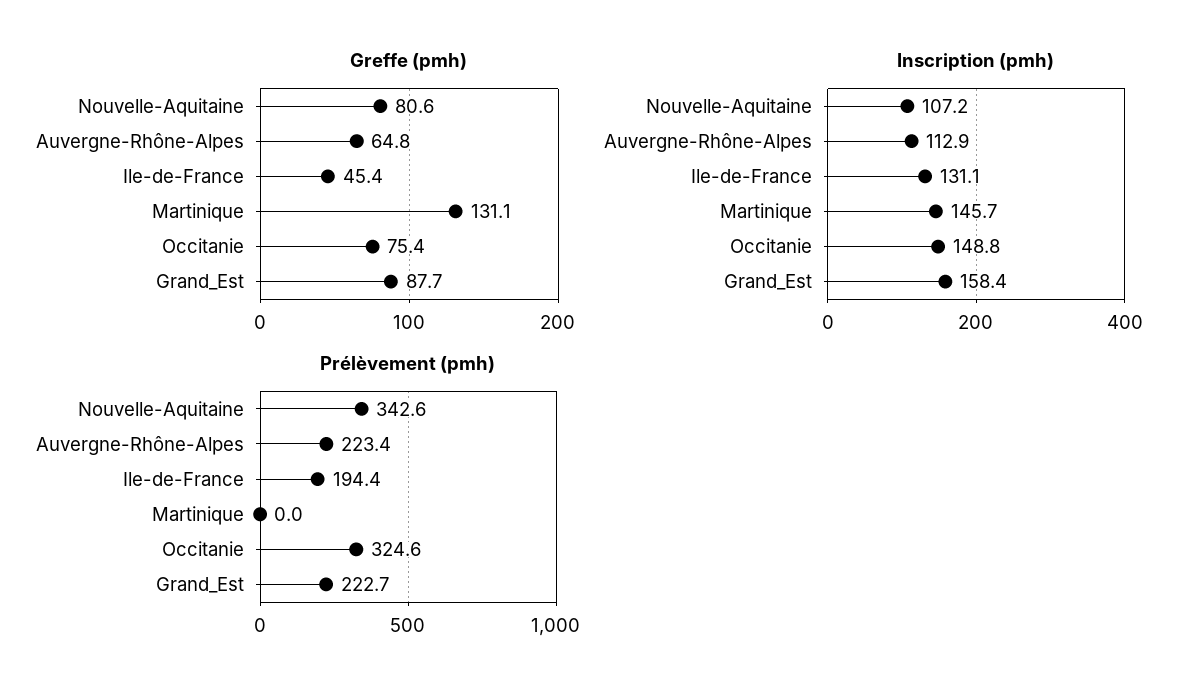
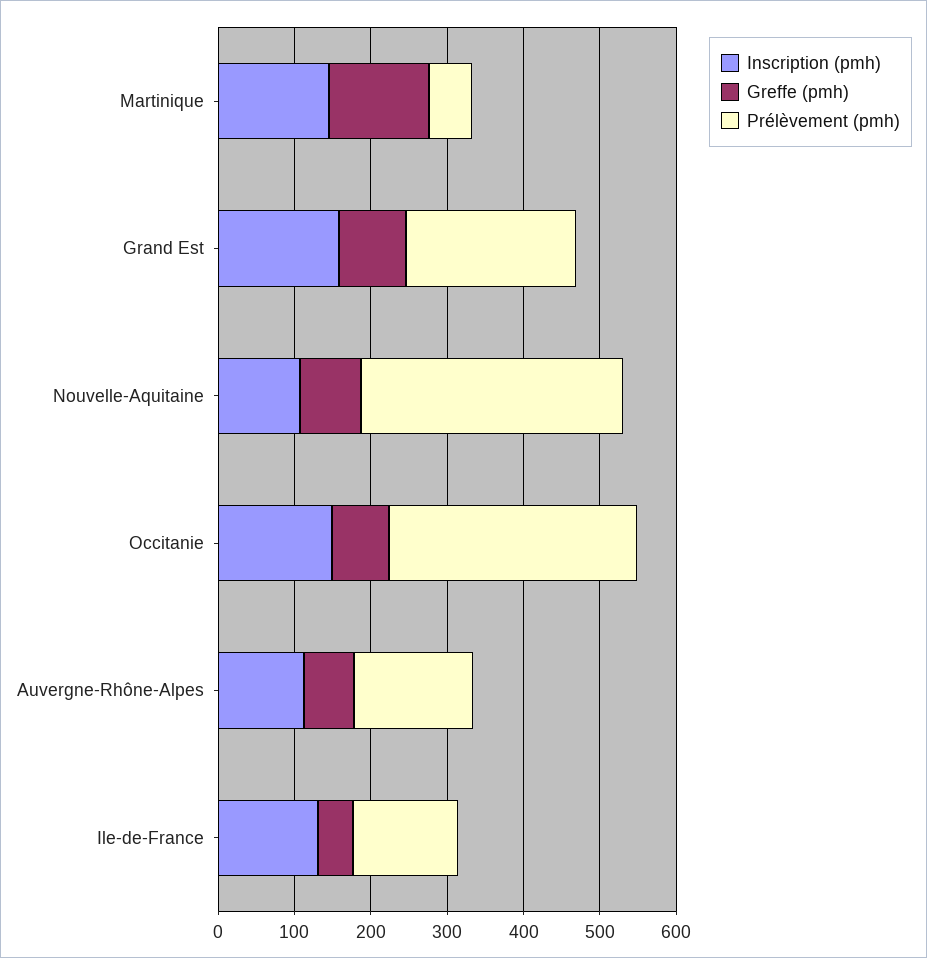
  {
    "Greffe (pmh)": {
      "Nouvelle-Aquitaine": 80.6,
      "Auvergne-Rhône-Alpes": 64.8,
      "Ile-de-France": 45.4,
      "Martinique": 131.1,
      "Occitanie": 75.4,
      "Grand_Est": 87.7
    },
    "Inscription (pmh)": {
      "Nouvelle-Aquitaine": 107.2,
      "Auvergne-Rhône-Alpes": 112.9,
      "Ile-de-France": 131.1,
      "Martinique": 145.7,
      "Occitanie": 148.8,
      "Grand_Est": 158.4
    },
    "Prélèvement (pmh)": {
      "Nouvelle-Aquitaine": 342.6,
-     "Auvergne-Rhône-Alpes": 223.4,
+     "Auvergne-Rhône-Alpes": 160,
-     "Ile-de-France": 194.4,
+     "Ile-de-France": 140,
-     "Martinique": 0,
+     "Martinique": 60,
      "Occitanie": 324.6,
      "Grand_Est": 222.7
    }
  }

